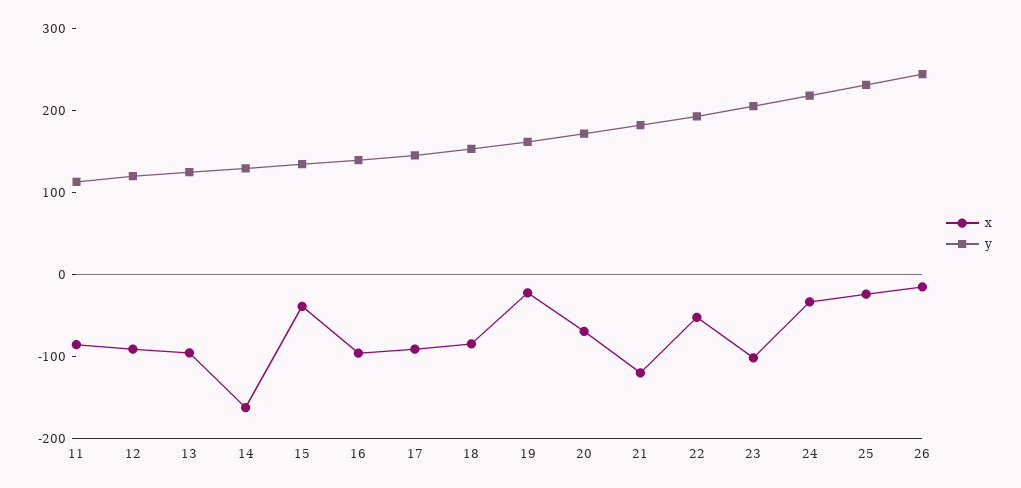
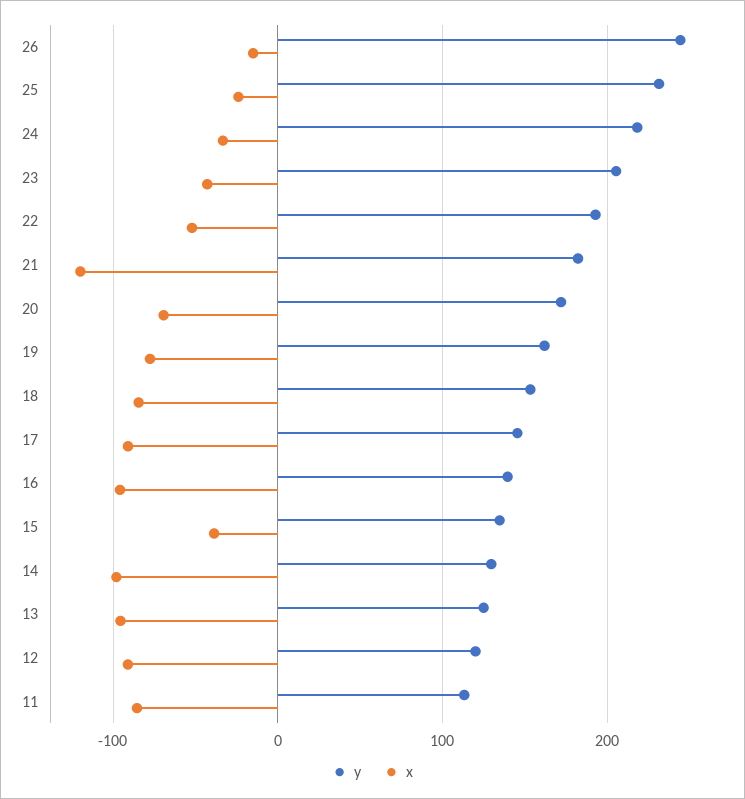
  {
    "x": {
      "11": -90,
      "12": -90,
      "13": -100,
-     "14": -160,
+     "14": -100,
      "15": -40,
      "16": -100,
      "17": -90,
      "18": -80,
-     "19": -20,
+     "19": -80,
      "20": -70,
      "21": -120,
      "22": -50,
-     "23": -100,
+     "23": -40,
      "24": -30,
      "25": -20,
      "26": -20
    },
    "y": {
      "11": 110,
      "12": 120,
      "13": 130,
      "14": 130,
      "15": 130,
      "16": 140,
      "17": 150,
      "18": 150,
      "19": 160,
      "20": 170,
      "21": 180,
      "22": 190,
      "23": 210,
      "24": 220,
      "25": 230,
      "26": 240
    }
  }

